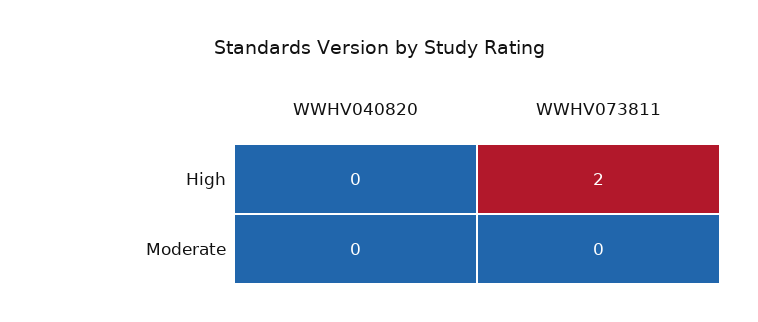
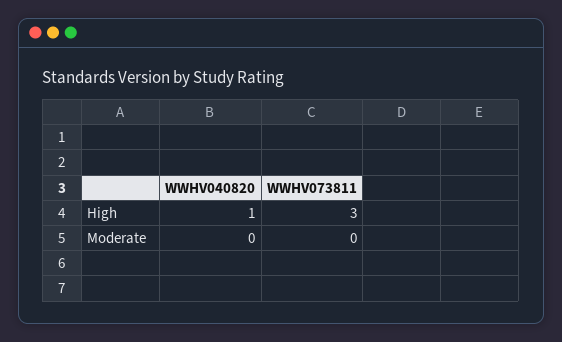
  {
    "WWHV040820": {
-     "High": 0,
+     "High": 1,
      "Moderate": 0
    },
    "WWHV073811": {
-     "High": 2,
+     "High": 3,
      "Moderate": 0
    }
  }

